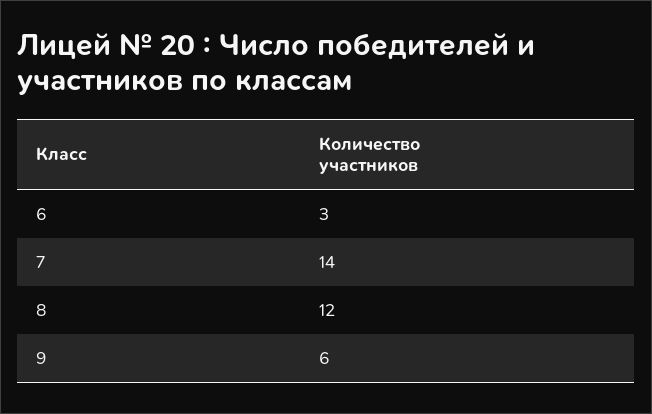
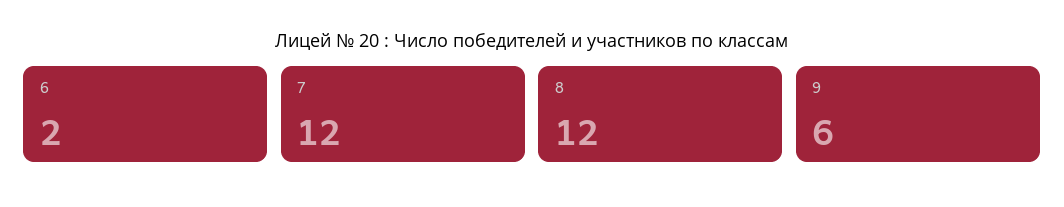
  {
-   "6": 3,
+   "6": 2,
-   "7": 14,
+   "7": 12,
    "8": 12,
    "9": 6
  }

